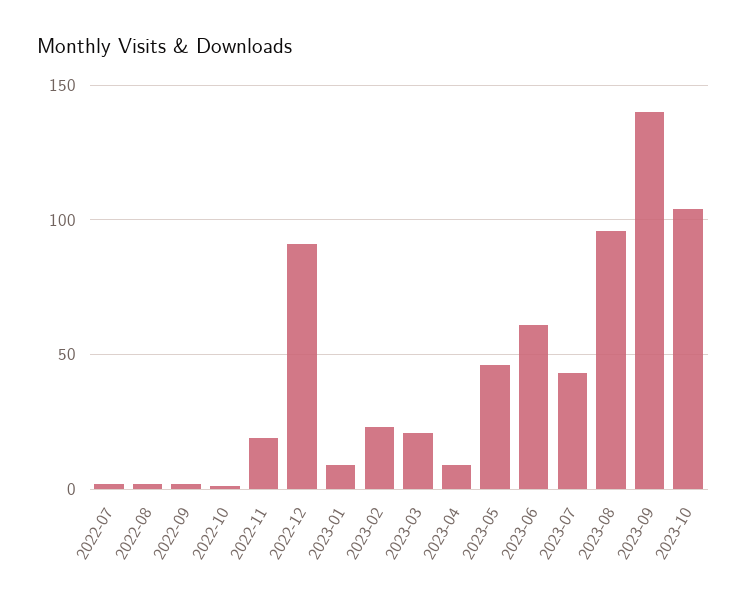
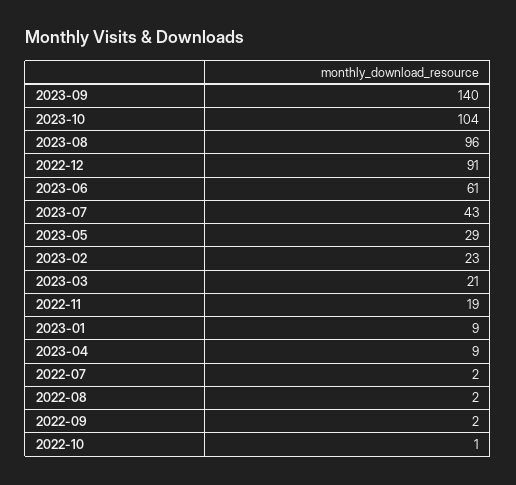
  {
    "2022-07": 2,
    "2022-08": 2,
    "2022-09": 2,
    "2022-10": 1,
    "2022-11": 19,
    "2022-12": 91,
    "2023-01": 9,
    "2023-02": 23,
    "2023-03": 21,
    "2023-04": 9,
-   "2023-05": 45,
+   "2023-05": 29,
    "2023-06": 61,
    "2023-07": 43,
    "2023-08": 96,
    "2023-09": 140,
    "2023-10": 104
  }

